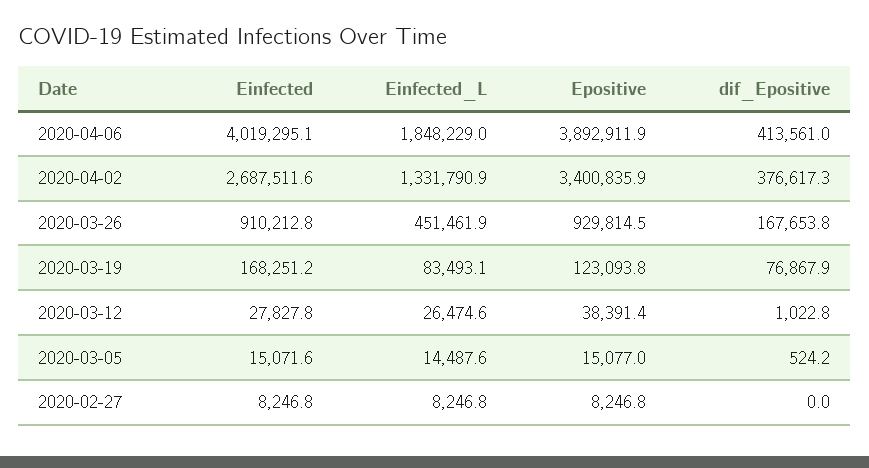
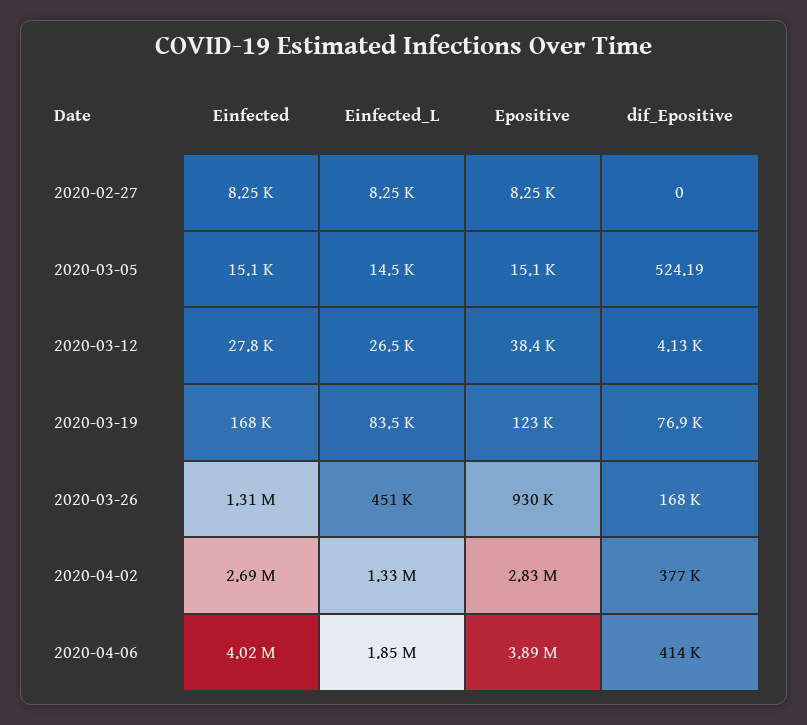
  {
    "Einfected": {
      "2020-04-06": 4019295.1,
      "2020-04-02": 2687511.6,
-     "2020-03-26": 910212.8,
+     "2020-03-26": 1310000,
      "2020-03-19": 168251.2,
      "2020-03-12": 27827.8,
      "2020-03-05": 15071.6,
      "2020-02-27": 8246.8
    },
    "Einfected_L": {
      "2020-04-06": 1848229,
      "2020-04-02": 1331790.9,
      "2020-03-26": 451461.9,
      "2020-03-19": 83493.1,
      "2020-03-12": 26474.6,
      "2020-03-05": 14487.6,
      "2020-02-27": 8246.8
    },
    "Epositive": {
      "2020-04-06": 3892911.9,
-     "2020-04-02": 3400835.9,
+     "2020-04-02": 2830000,
      "2020-03-26": 929814.5,
      "2020-03-19": 123093.8,
      "2020-03-12": 38391.4,
      "2020-03-05": 15077,
      "2020-02-27": 8246.8
    },
    "dif_Epositive": {
      "2020-04-06": 413561,
      "2020-04-02": 376617.3,
      "2020-03-26": 167653.8,
      "2020-03-19": 76867.9,
-     "2020-03-12": 1022.8,
+     "2020-03-12": 4130,
      "2020-03-05": 524.19,
      "2020-02-27": 0
    }
  }

